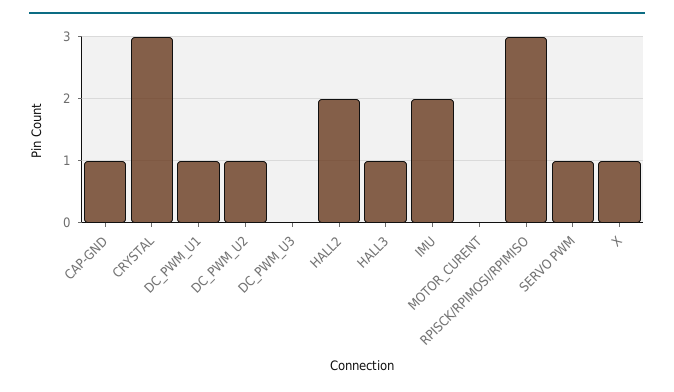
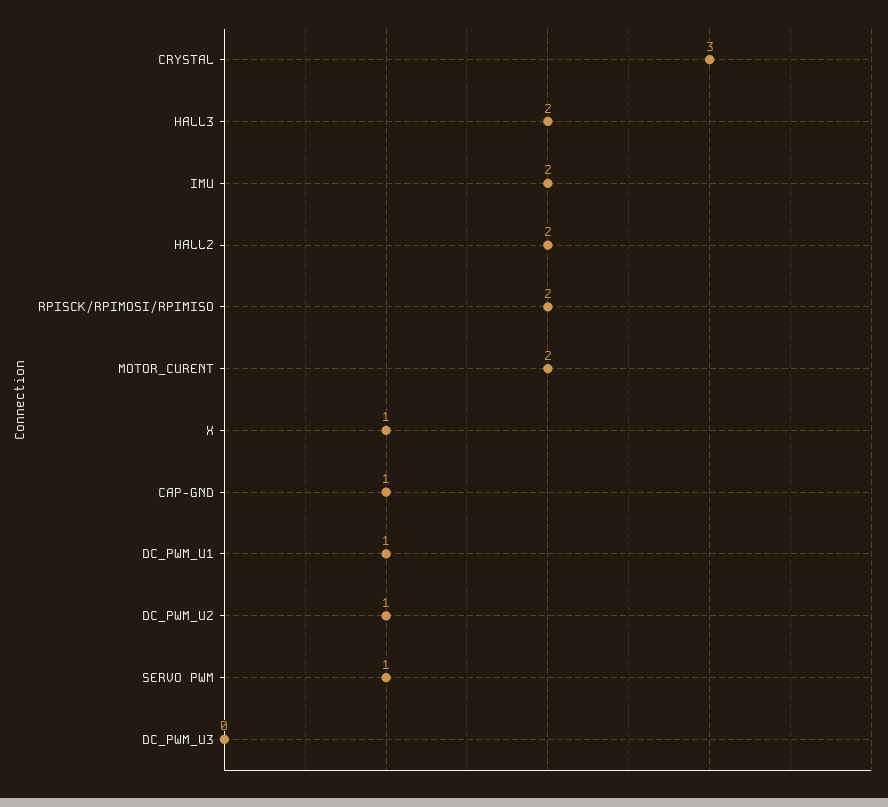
  {
    "CAP-GND": 1,
    "CRYSTAL": 3,
    "DC_PWM_U1": 1,
    "DC_PWM_U2": 1,
    "DC_PWM_U3": 0,
    "HALL2": 2,
-   "HALL3": 1,
+   "HALL3": 2,
    "IMU": 2,
-   "MOTOR_CURENT": 0,
+   "MOTOR_CURENT": 2,
-   "RPISCK/RPIMOSI/RPIMISO": 3,
+   "RPISCK/RPIMOSI/RPIMISO": 2,
    "SERVO PWM": 1,
    "X": 1
  }

